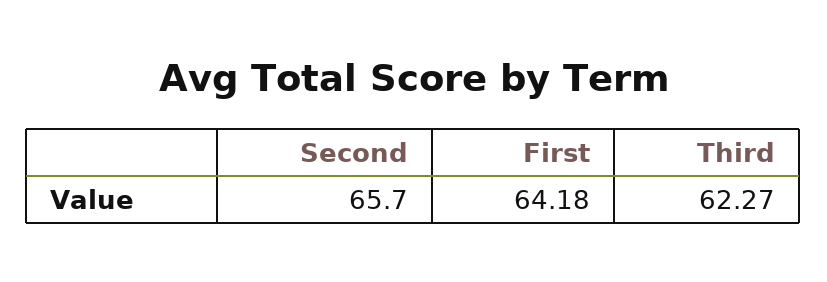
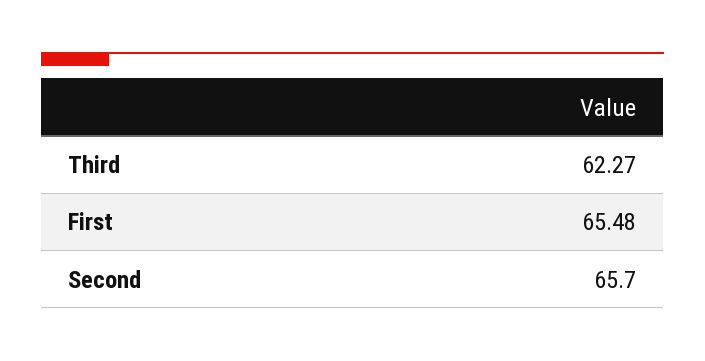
  {
    "Second": 65.7,
-   "First": 64.18,
+   "First": 65.48,
    "Third": 62.27
  }

